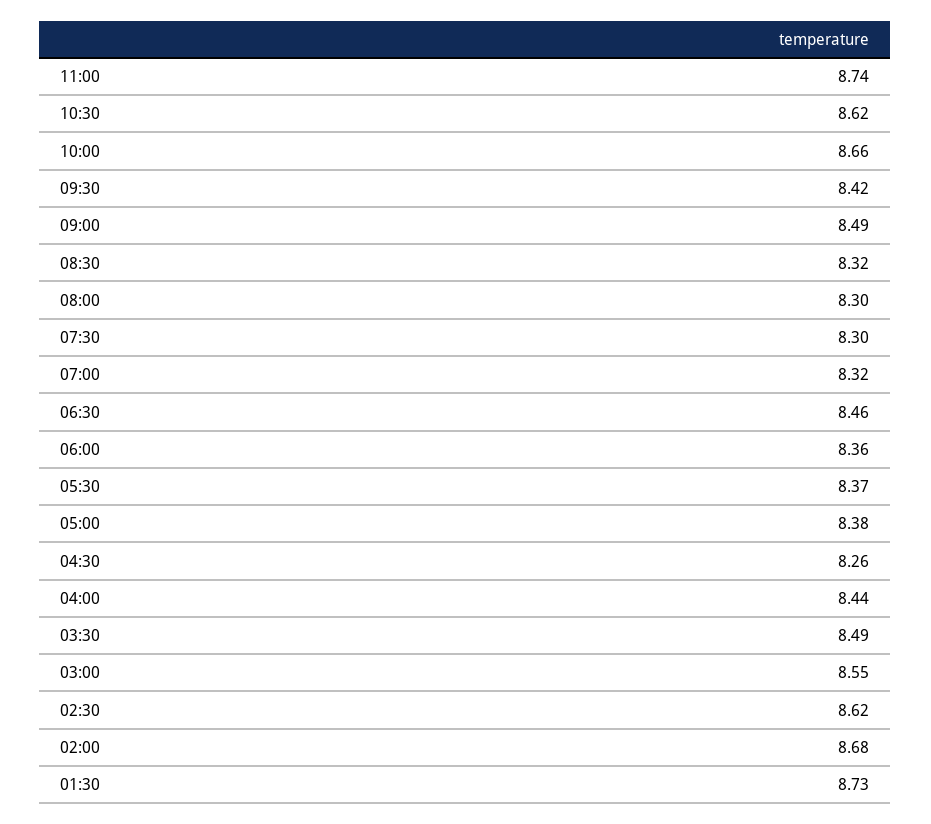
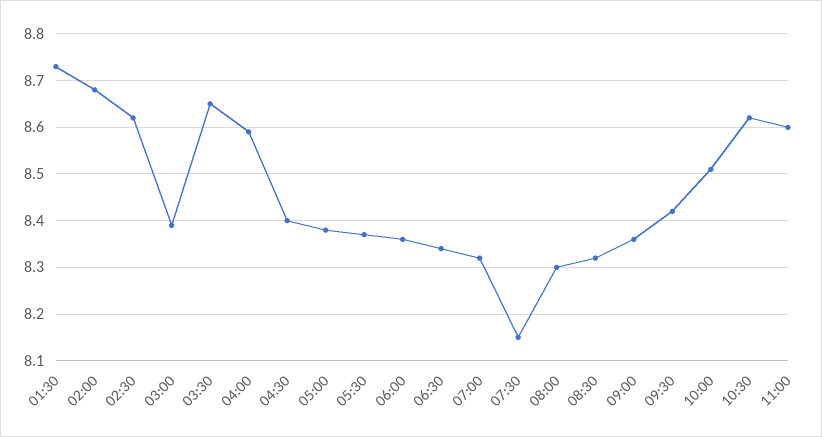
  {
-   "11:00": 8.74,
+   "11:00": 8.6,
    "10:30": 8.62,
-   "10:00": 8.66,
+   "10:00": 8.5,
    "09:30": 8.42,
-   "09:00": 8.49,
+   "09:00": 8.35,
    "08:30": 8.32,
    "08:00": 8.3,
-   "07:30": 8.3,
+   "07:30": 8.15,
    "07:00": 8.32,
-   "06:30": 8.46,
+   "06:30": 8.35,
    "06:00": 8.36,
    "05:30": 8.37,
    "05:00": 8.38,
-   "04:30": 8.26,
+   "04:30": 8.4,
-   "04:00": 8.44,
+   "04:00": 8.6,
-   "03:30": 8.49,
+   "03:30": 8.65,
-   "03:00": 8.55,
+   "03:00": 8.4,
    "02:30": 8.62,
    "02:00": 8.68,
    "01:30": 8.73
  }

